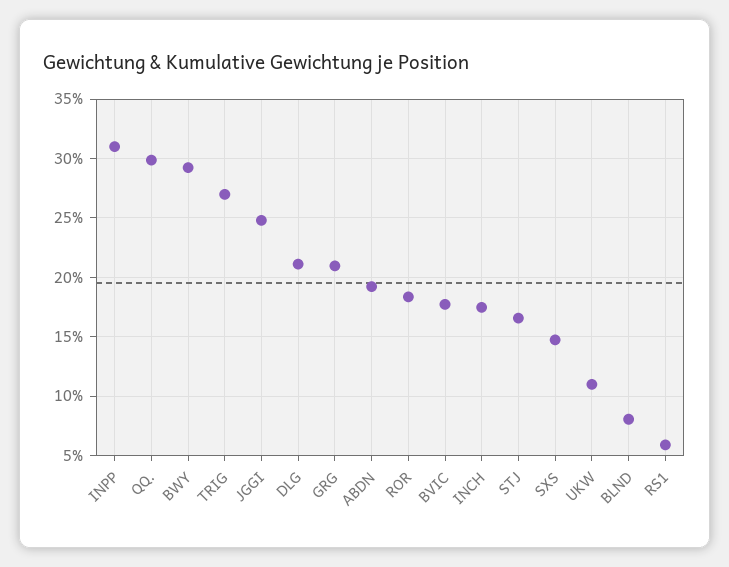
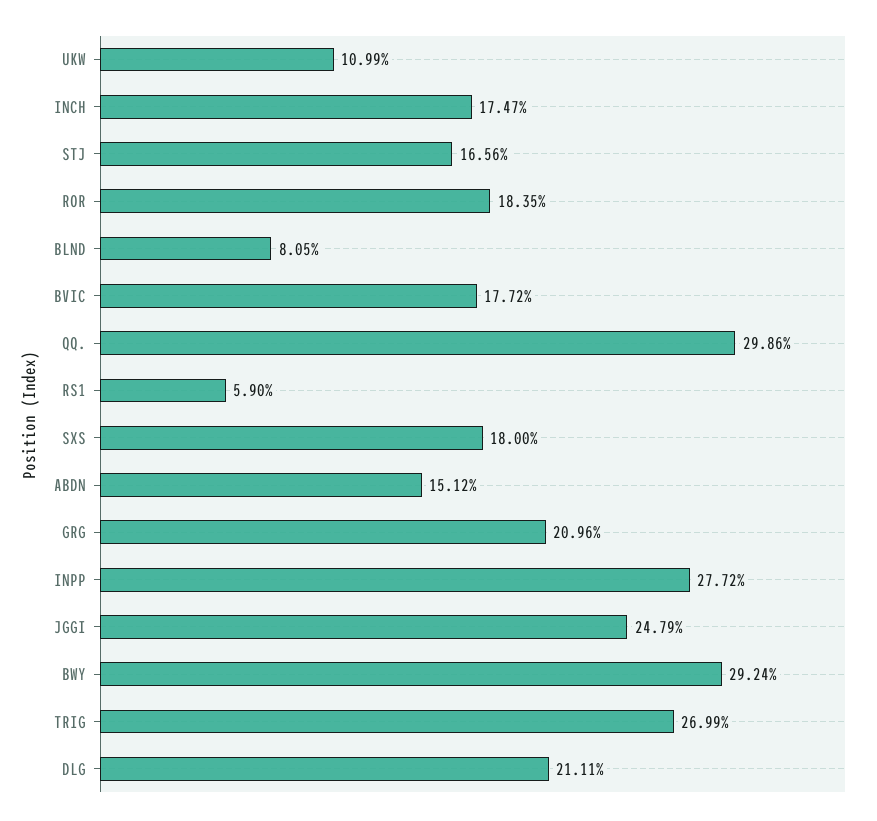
  {
-   "INPP": 31,
+   "INPP": 27.72,
    "QQ.": 29.86,
    "BWY": 29.24,
    "TRIG": 26.99,
    "JGGI": 24.79,
    "DLG": 21.11,
    "GRG": 20.96,
-   "ABDN": 19,
+   "ABDN": 15.12,
    "ROR": 18.35,
    "BVIC": 17.72,
    "INCH": 17.47,
    "STJ": 16.56,
-   "SXS": 15,
+   "SXS": 18,
    "UKW": 10.99,
    "BLND": 8.05,
    "RS1": 5.9
  }

